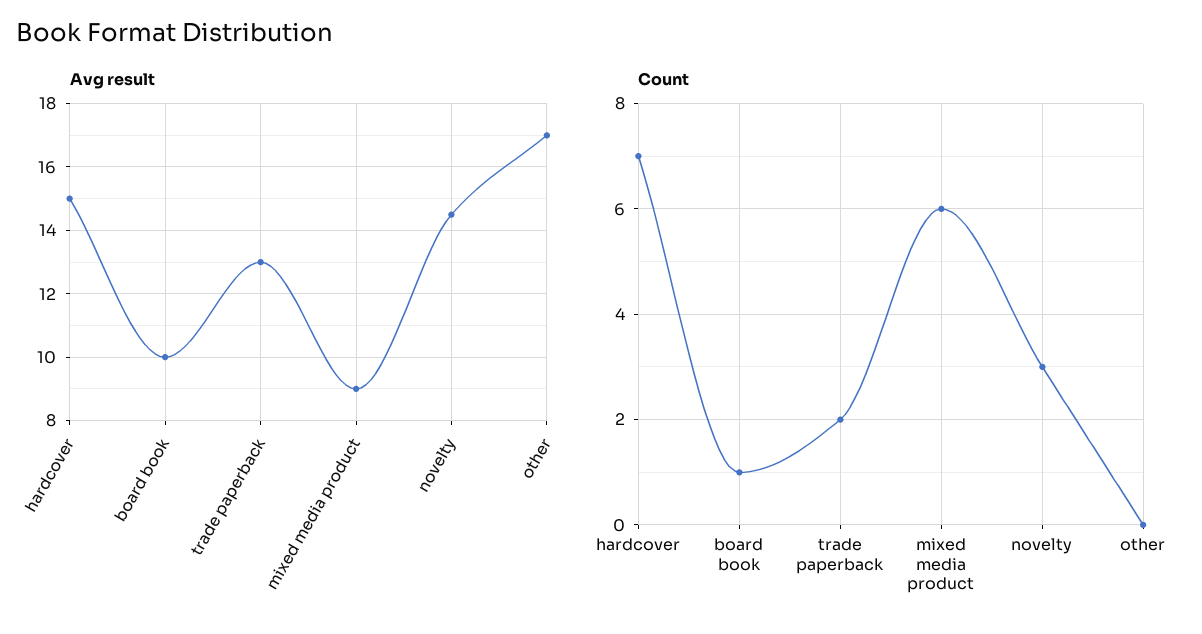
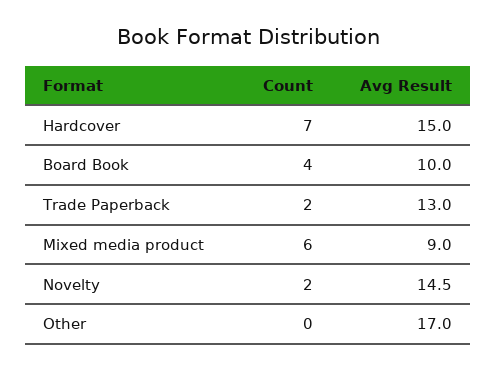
  {
    "Avg result": {
      "hardcover": 15,
      "board book": 10,
      "trade paperback": 13,
      "mixed media product": 9,
      "novelty": 14.5,
      "other": 17
    },
    "Count": {
      "hardcover": 7,
-     "board book": 1,
+     "board book": 4,
      "trade paperback": 2,
      "mixed media product": 6,
-     "novelty": 3,
+     "novelty": 2,
      "other": 0
    }
  }

